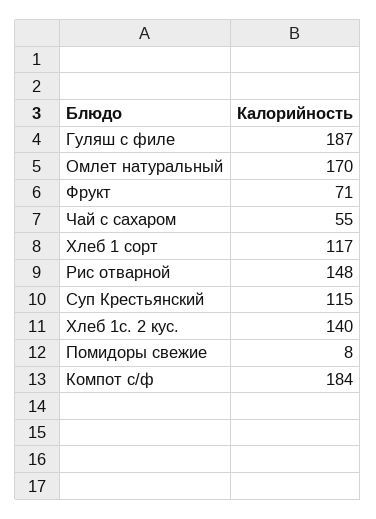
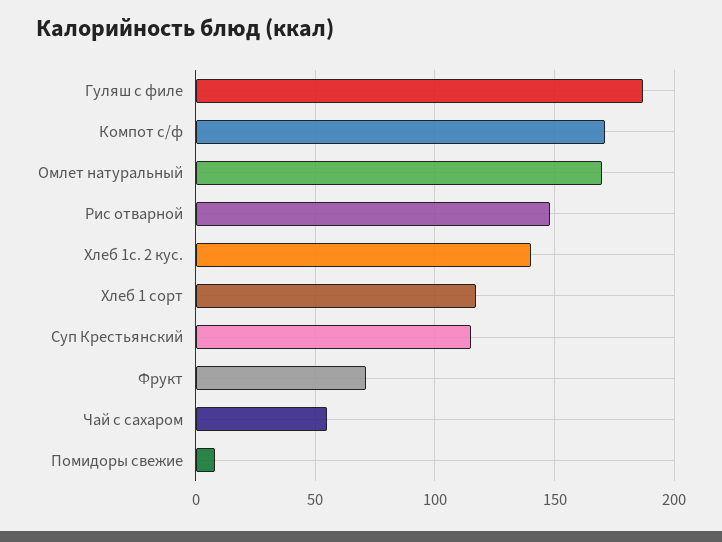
  {
    "Гуляш с филе": 187,
    "Омлет натуральный": 170,
    "Фрукт": 71,
    "Чай с сахаром": 55,
    "Хлеб 1 сорт": 117,
    "Рис отварной": 148,
    "Суп Крестьянский": 115,
    "Хлеб 1с. 2 кус.": 140,
    "Помидоры свежие": 8,
-   "Компот с/ф": 184
+   "Компот с/ф": 170
  }

